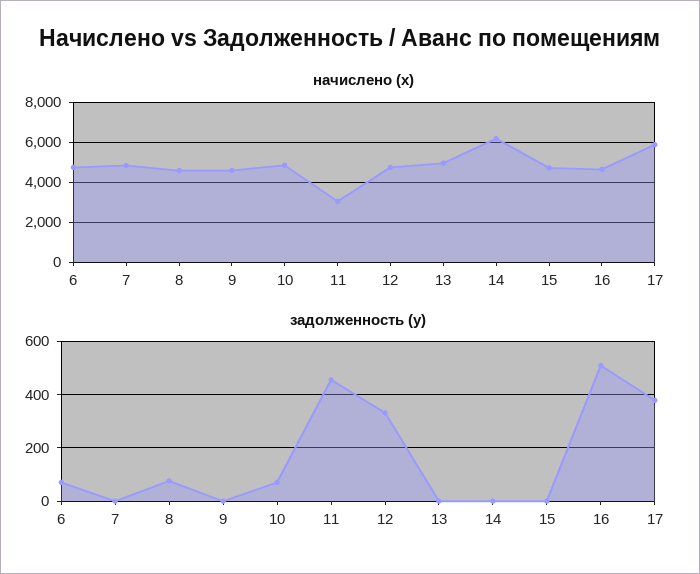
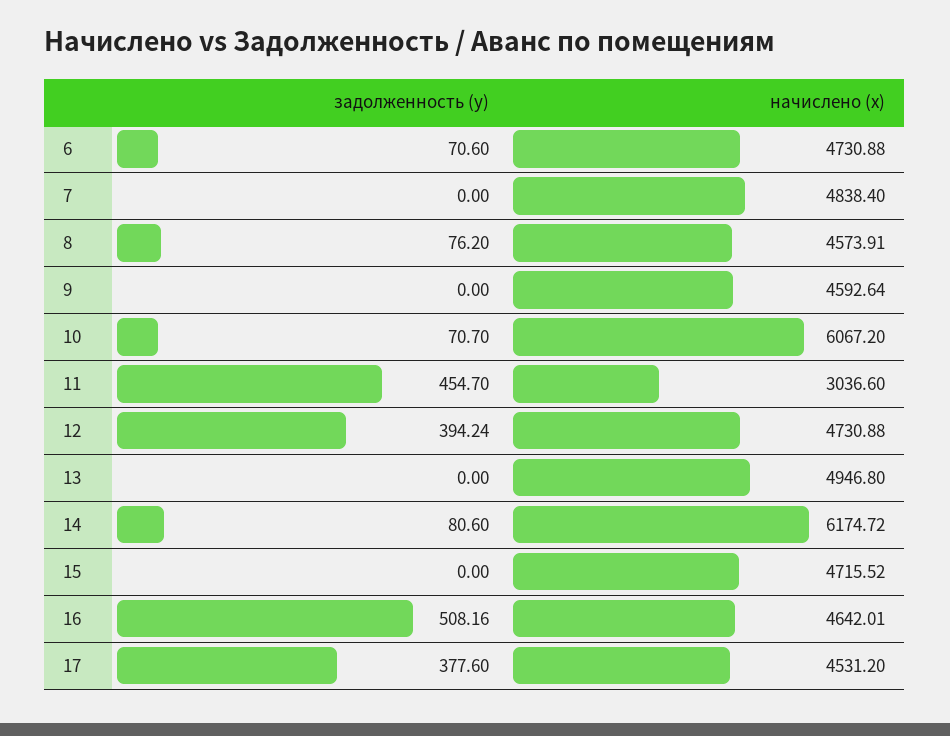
  {
    "начислено (x)": {
      "6": 4730.88,
      "7": 4838.4,
      "8": 4573.91,
      "9": 4592.64,
-     "10": 5000,
+     "10": 6067.2,
      "11": 3036.6,
      "12": 4730.88,
      "13": 4946.8,
      "14": 6174.72,
      "15": 4715.52,
      "16": 4642.01,
-     "17": 6000
+     "17": 4531.2
    },
    "задолженность (y)": {
      "6": 70.6,
      "7": 0,
      "8": 76.2,
      "9": 0,
      "10": 70.7,
      "11": 454.7,
-     "12": 325,
+     "12": 394.24,
      "13": 0,
-     "14": 0,
+     "14": 80.6,
      "15": 0,
      "16": 508.16,
      "17": 377.6
    }
  }

